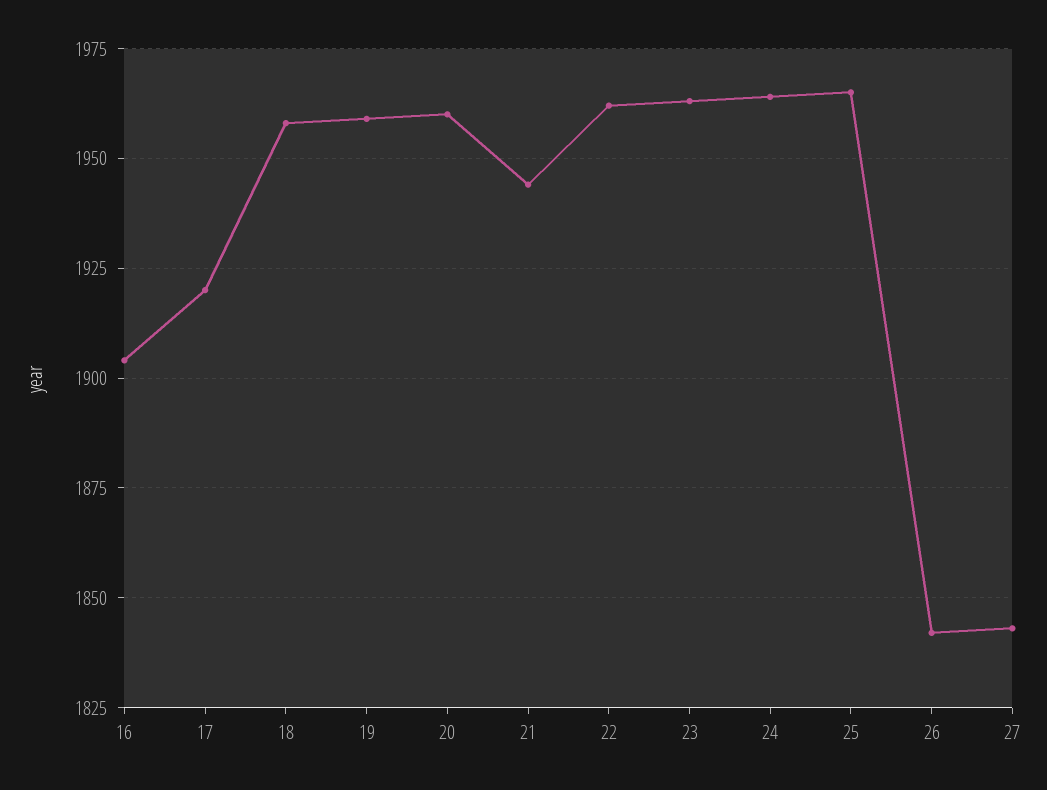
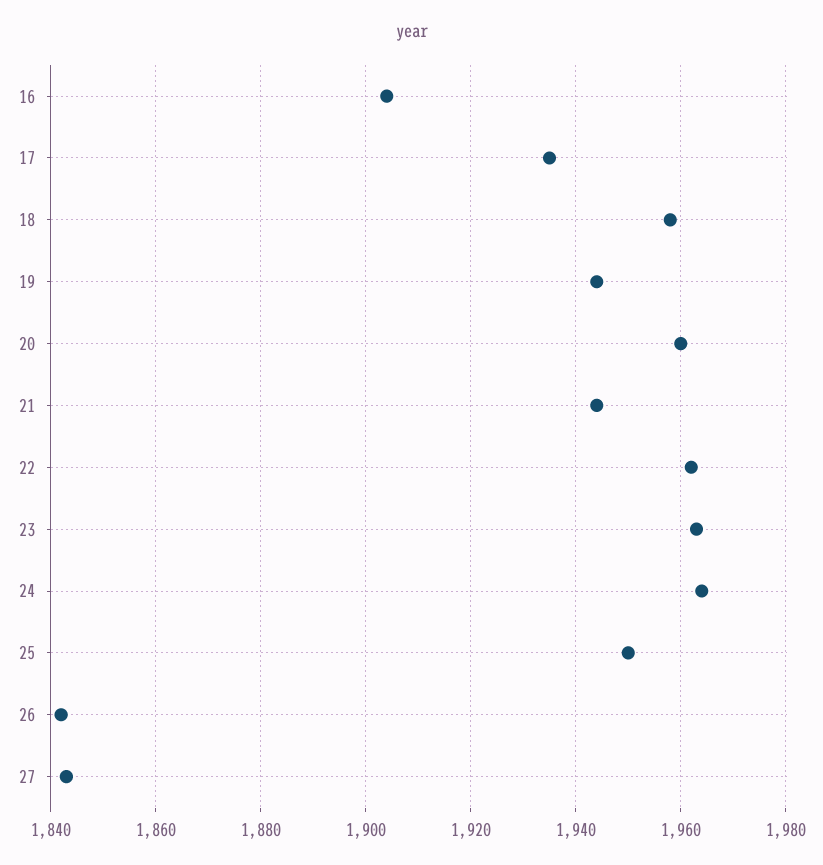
  {
    "16": 1905,
-   "17": 1920,
+   "17": 1935,
    "18": 1960,
-   "19": 1960,
+   "19": 1945,
    "20": 1960,
    "21": 1945,
    "22": 1960,
    "23": 1965,
    "24": 1965,
-   "25": 1965,
+   "25": 1950,
    "26": 1840,
    "27": 1845
  }

